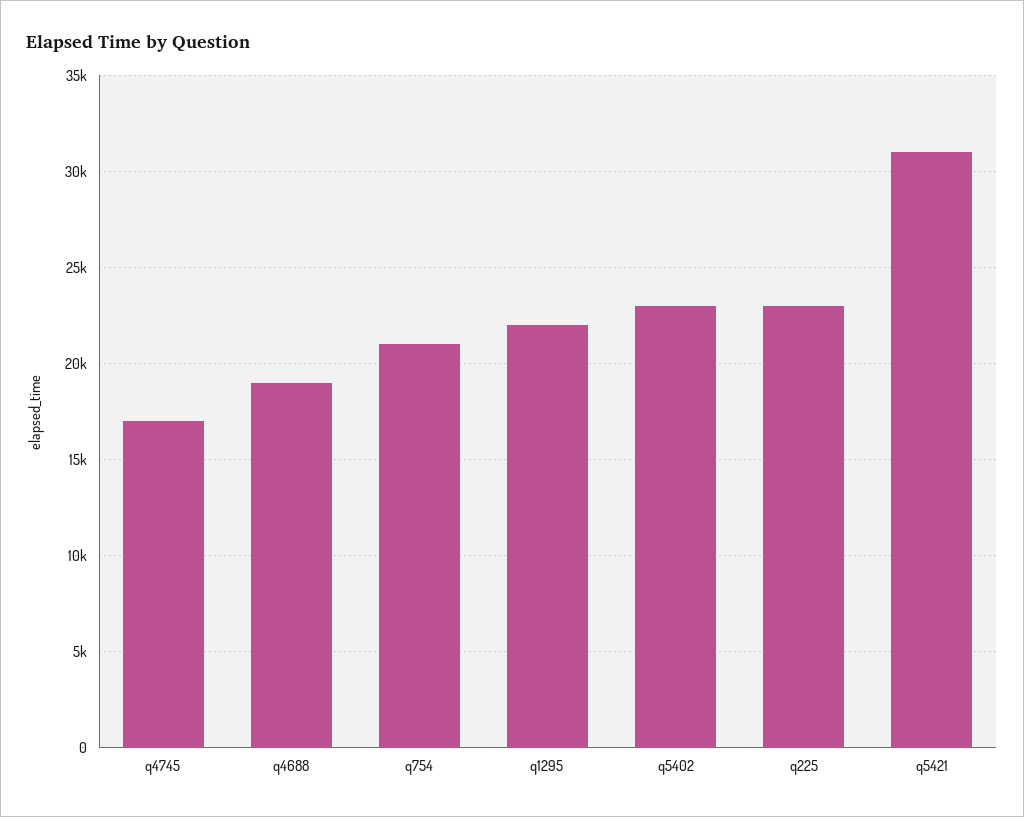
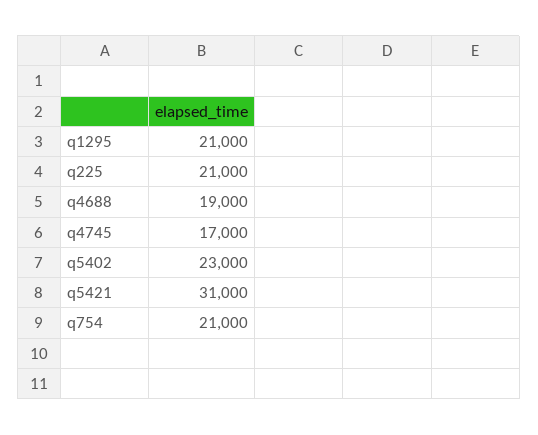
  {
    "q4745": 17000,
    "q4688": 19000,
    "q754": 21000,
-   "q1295": 22000,
+   "q1295": 21000,
    "q5402": 23000,
-   "q225": 23000,
+   "q225": 21000,
    "q5421": 31000
  }

